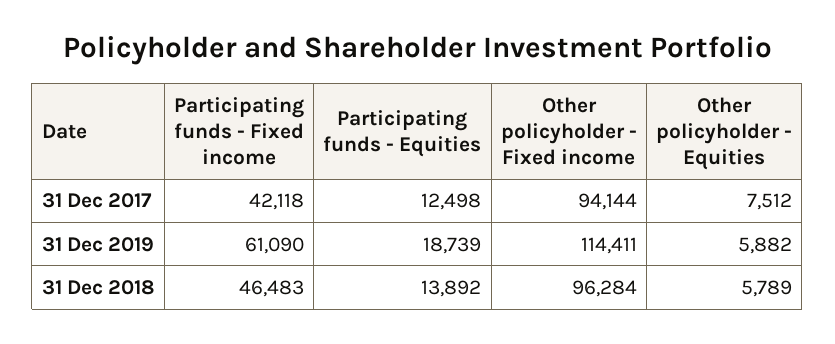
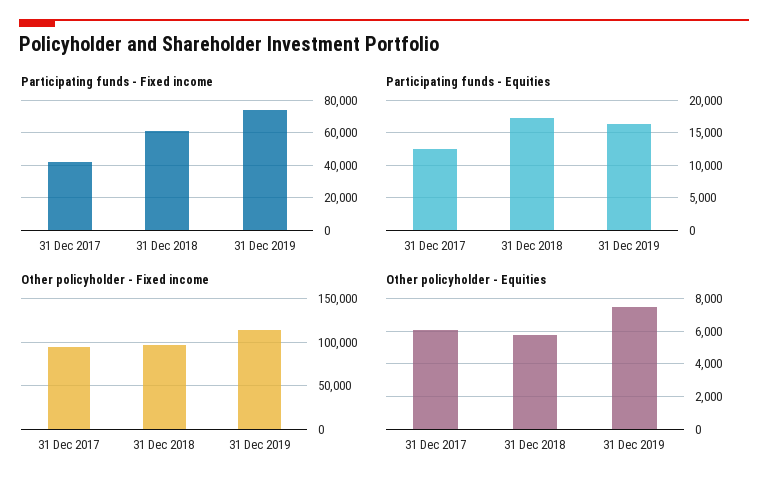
  {
    "Participating funds - Fixed income": {
      "31 Dec 2017": 42118,
-     "31 Dec 2019": 61090,
+     "31 Dec 2019": 75000,
-     "31 Dec 2018": 46483
+     "31 Dec 2018": 60000
    },
    "Participating funds - Equities": {
      "31 Dec 2017": 12498,
-     "31 Dec 2019": 18739,
+     "31 Dec 2019": 16000,
-     "31 Dec 2018": 13892
+     "31 Dec 2018": 17000
    },
    "Other policyholder - Fixed income": {
      "31 Dec 2017": 94144,
      "31 Dec 2019": 114411,
      "31 Dec 2018": 96284
    },
    "Other policyholder - Equities": {
-     "31 Dec 2017": 7512,
+     "31 Dec 2017": 6000,
-     "31 Dec 2019": 5882,
+     "31 Dec 2019": 7500,
      "31 Dec 2018": 5789
    }
  }

